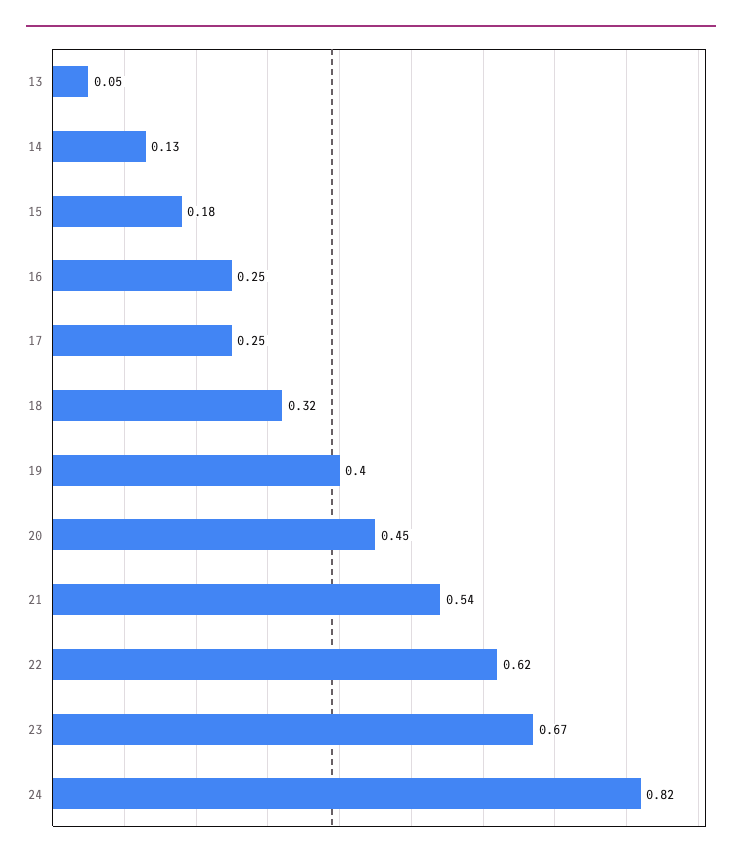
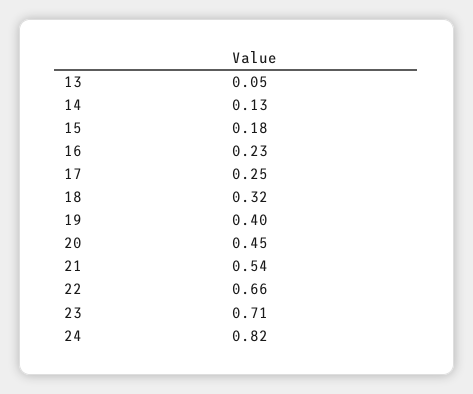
  {
    "13": 0.05,
    "14": 0.13,
    "15": 0.18,
-   "16": 0.25,
+   "16": 0.23,
    "17": 0.25,
    "18": 0.32,
    "19": 0.4,
    "20": 0.45,
    "21": 0.54,
-   "22": 0.62,
+   "22": 0.66,
-   "23": 0.67,
+   "23": 0.71,
    "24": 0.82
  }

